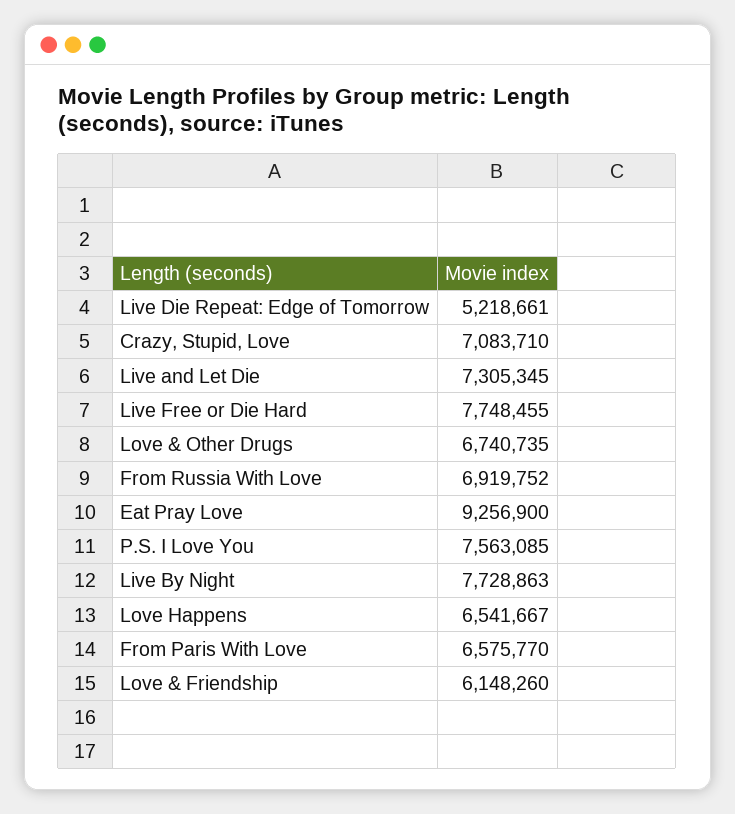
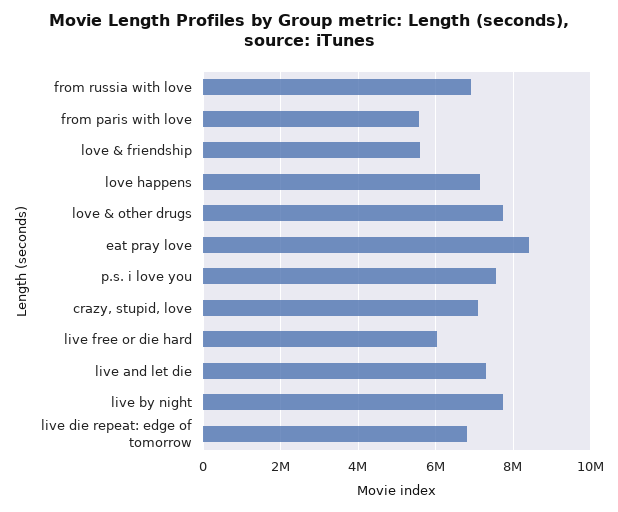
  {
-   "Live Die Repeat: Edge of Tomorrow": 5218661,
+   "Live Die Repeat: Edge of Tomorrow": 6800000,
    "Crazy, Stupid, Love": 7083710,
    "Live and Let Die": 7305345,
-   "Live Free or Die Hard": 7748455,
+   "Live Free or Die Hard": 6000000,
-   "Love & Other Drugs": 6740735,
+   "Love & Other Drugs": 7800000,
    "From Russia With Love": 6919752,
-   "Eat Pray Love": 9256900,
+   "Eat Pray Love": 8400000,
    "P.S. I Love You": 7563085,
    "Live By Night": 7728863,
-   "Love Happens": 6541667,
+   "Love Happens": 7200000,
-   "From Paris With Love": 6575770,
+   "From Paris With Love": 5600000,
-   "Love & Friendship": 6148260
+   "Love & Friendship": 5600000
  }

